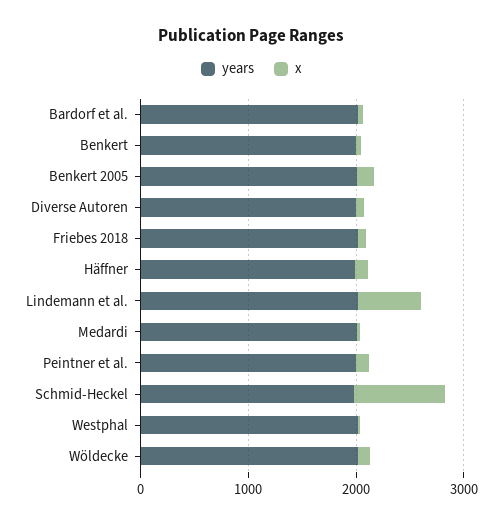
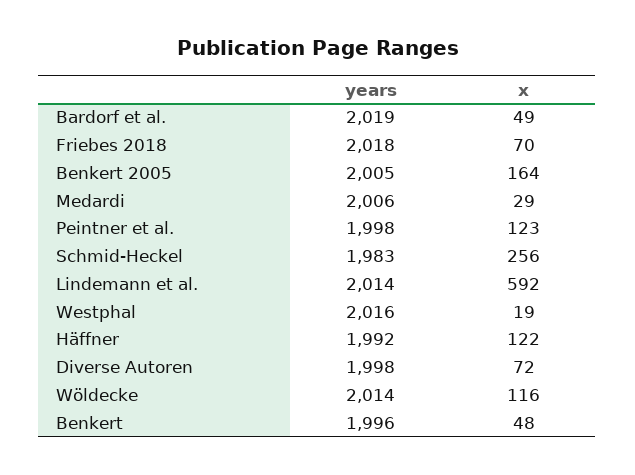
  {
    "years": {
      "Bardorf et al.": 2019,
      "Benkert": 1996,
      "Benkert 2005": 2005,
      "Diverse Autoren": 1998,
      "Friebes 2018": 2018,
      "Häffner": 1992,
      "Lindemann et al.": 2014,
      "Medardi": 2006,
      "Peintner et al.": 1998,
      "Schmid-Heckel": 1983,
      "Westphal": 2016,
      "Wöldecke": 2014
    },
    "x": {
      "Bardorf et al.": 49,
      "Benkert": 48,
      "Benkert 2005": 164,
      "Diverse Autoren": 72,
      "Friebes 2018": 70,
      "Häffner": 122,
      "Lindemann et al.": 592,
      "Medardi": 29,
      "Peintner et al.": 123,
-     "Schmid-Heckel": 800,
+     "Schmid-Heckel": 256,
      "Westphal": 19,
      "Wöldecke": 116
    }
  }

